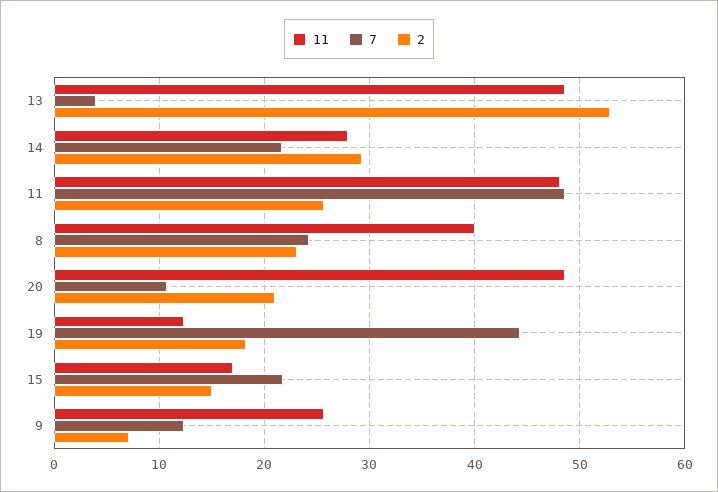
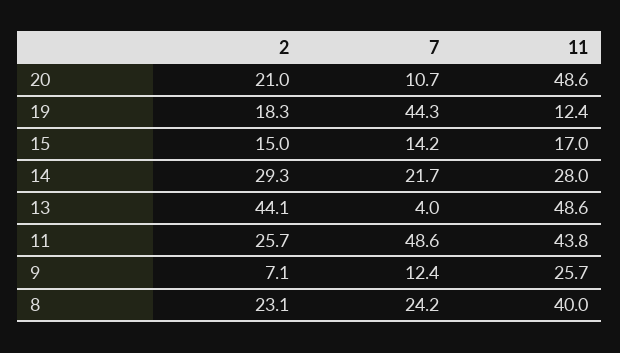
  {
    "11": {
      "13": 48.6,
      "14": 28,
-     "11": 48,
+     "11": 43.8,
      "8": 40,
      "20": 48.6,
      "19": 12.4,
      "15": 17,
      "9": 25.7
    },
    "7": {
      "13": 4,
      "14": 21.7,
      "11": 48.6,
      "8": 24.2,
      "20": 10.7,
      "19": 44.3,
-     "15": 22,
+     "15": 14.2,
      "9": 12.4
    },
    "2": {
-     "13": 53,
+     "13": 44.1,
      "14": 29.3,
      "11": 25.7,
      "8": 23.1,
      "20": 21,
      "19": 18.3,
      "15": 15,
      "9": 7.1
    }
  }

